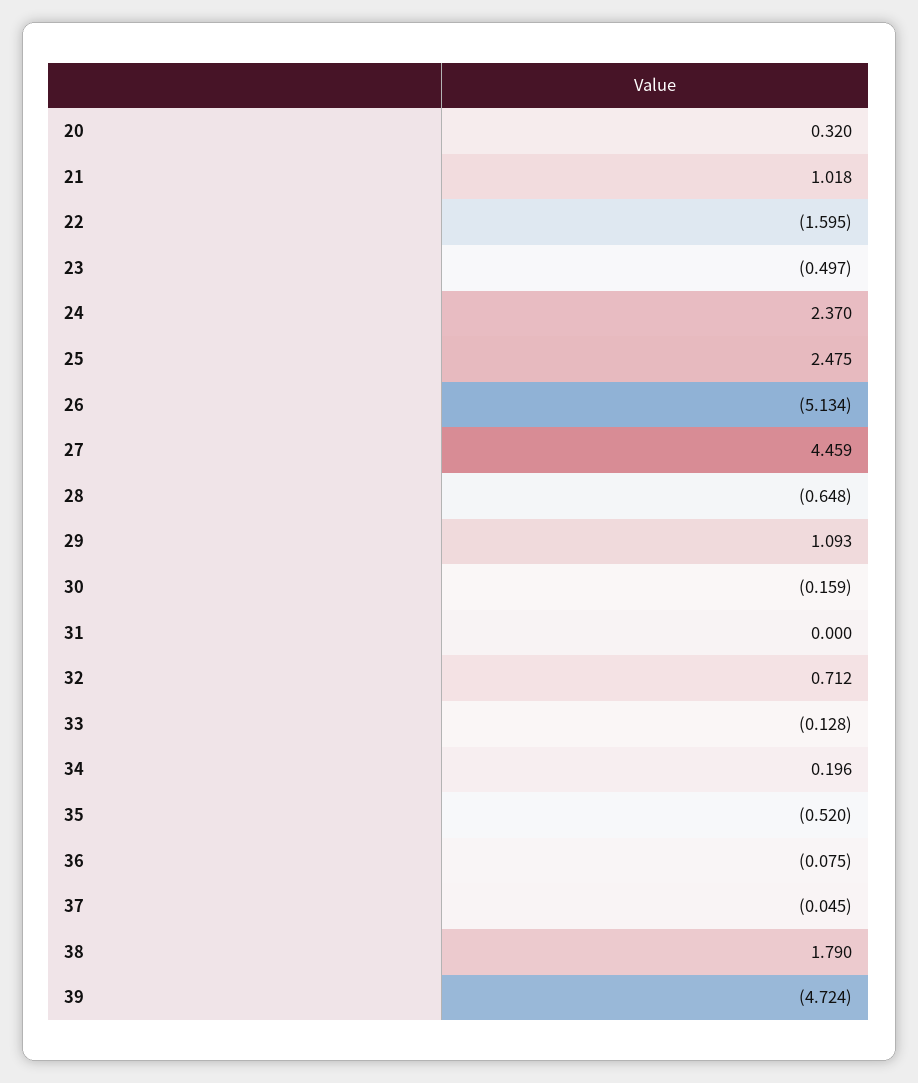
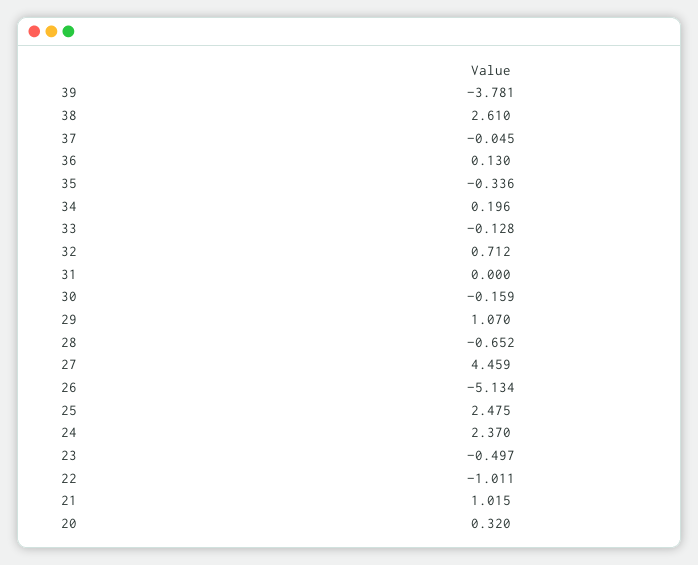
  {
    "20": 0.32,
-   "21": 1.018,
+   "21": 1.015,
-   "22": -1.595,
+   "22": -1.011,
    "23": -0.497,
    "24": 2.37,
    "25": 2.475,
    "26": -5.134,
    "27": 4.459,
-   "28": -0.648,
+   "28": -0.652,
-   "29": 1.093,
+   "29": 1.07,
    "30": -0.159,
    "31": 0,
    "32": 0.712,
    "33": -0.128,
    "34": 0.196,
-   "35": -0.52,
+   "35": -0.336,
-   "36": -0.075,
+   "36": 0.13,
    "37": -0.045,
-   "38": 1.79,
+   "38": 2.61,
-   "39": -4.724
+   "39": -3.781
  }

